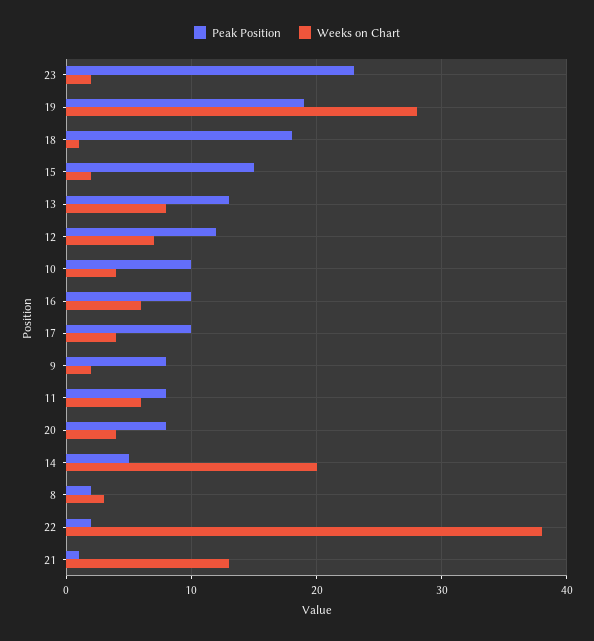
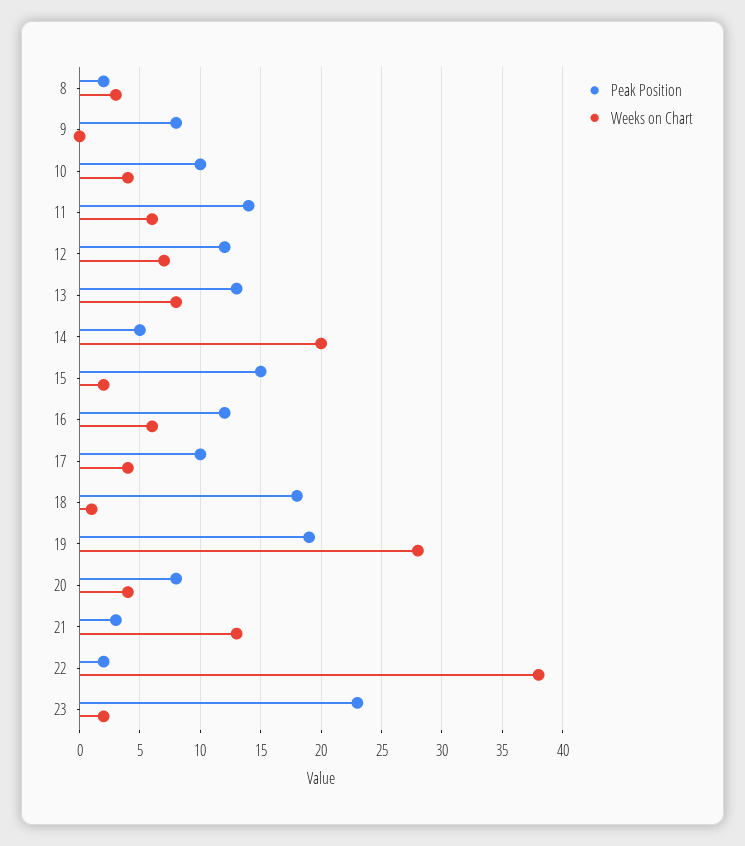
  {
    "Peak Position": {
      "23": 23,
      "19": 19,
      "18": 18,
      "15": 15,
      "13": 13,
      "12": 12,
      "10": 10,
-     "16": 10,
+     "16": 12,
      "17": 10,
      "9": 8,
-     "11": 8,
+     "11": 14,
      "20": 8,
      "14": 5,
      "8": 2,
      "22": 2,
-     "21": 1
+     "21": 3
    },
    "Weeks on Chart": {
      "23": 2,
      "19": 28,
      "18": 1,
      "15": 2,
      "13": 8,
      "12": 7,
      "10": 4,
      "16": 6,
      "17": 4,
-     "9": 2,
+     "9": 0,
      "11": 6,
      "20": 4,
      "14": 20,
      "8": 3,
      "22": 38,
      "21": 13
    }
  }

